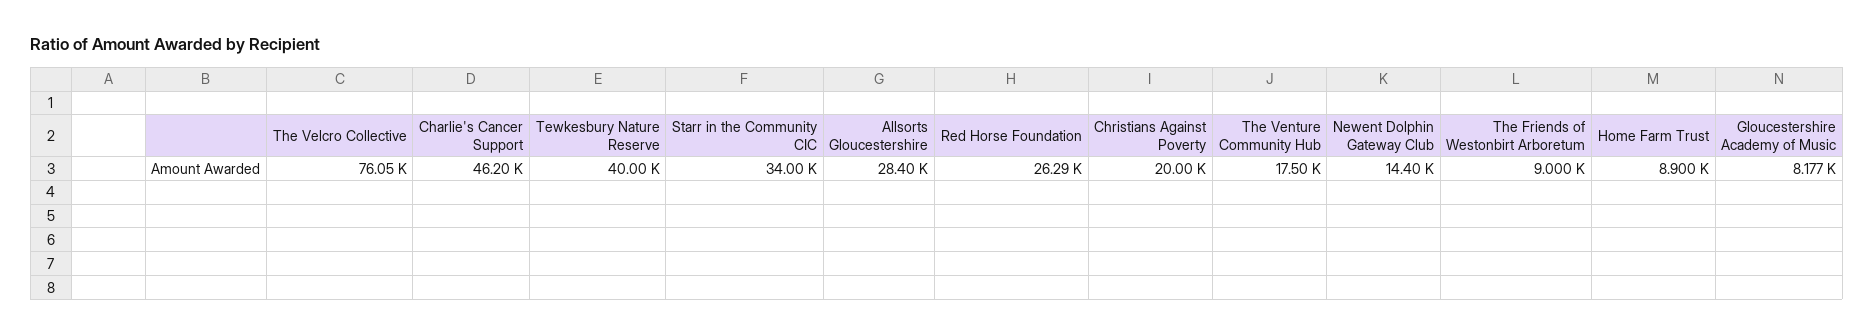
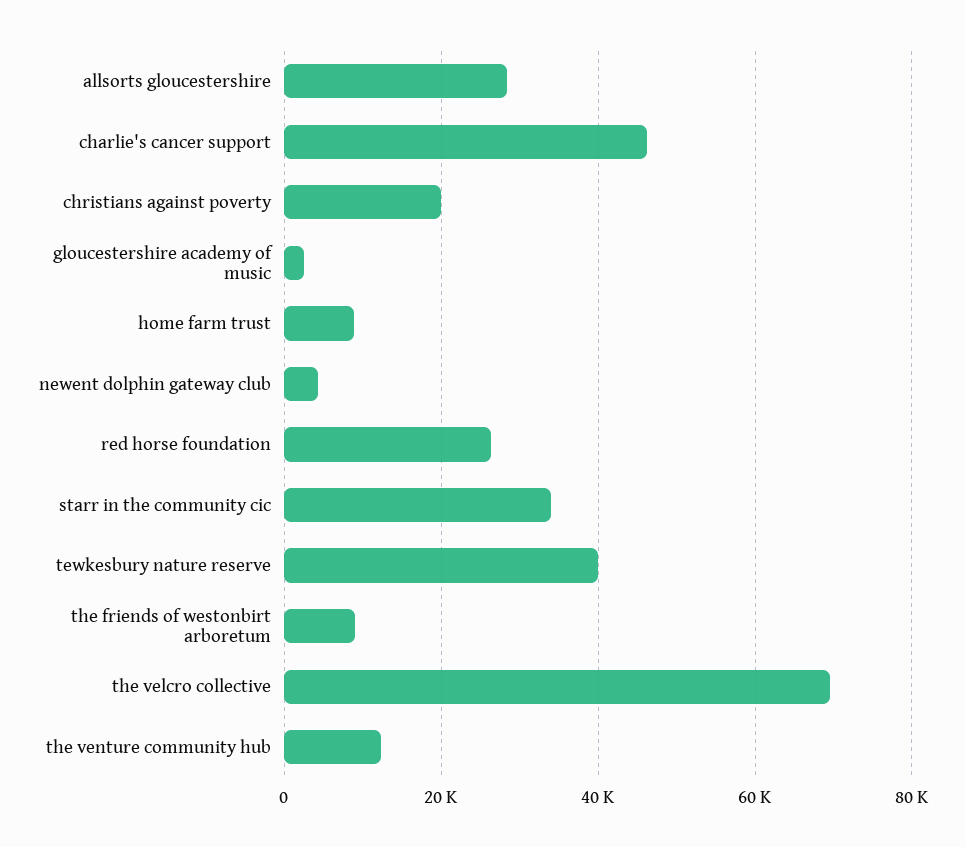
  {
-   "The Velcro Collective": 76050,
+   "The Velcro Collective": 70000,
    "Charlie's Cancer Support": 46200,
    "Tewkesbury Nature Reserve": 40000,
    "Starr in the Community CIC": 34000,
    "Allsorts Gloucestershire": 28400,
    "Red Horse Foundation": 26290,
    "Christians Against Poverty": 20000,
-   "The Venture Community Hub": 17500,
+   "The Venture Community Hub": 12000,
-   "Newent Dolphin Gateway Club": 14400,
+   "Newent Dolphin Gateway Club": 4000,
    "The Friends of Westonbirt Arboretum": 9000,
    "Home Farm Trust": 8900,
-   "Gloucestershire Academy of Music": 8177
+   "Gloucestershire Academy of Music": 2000
  }

